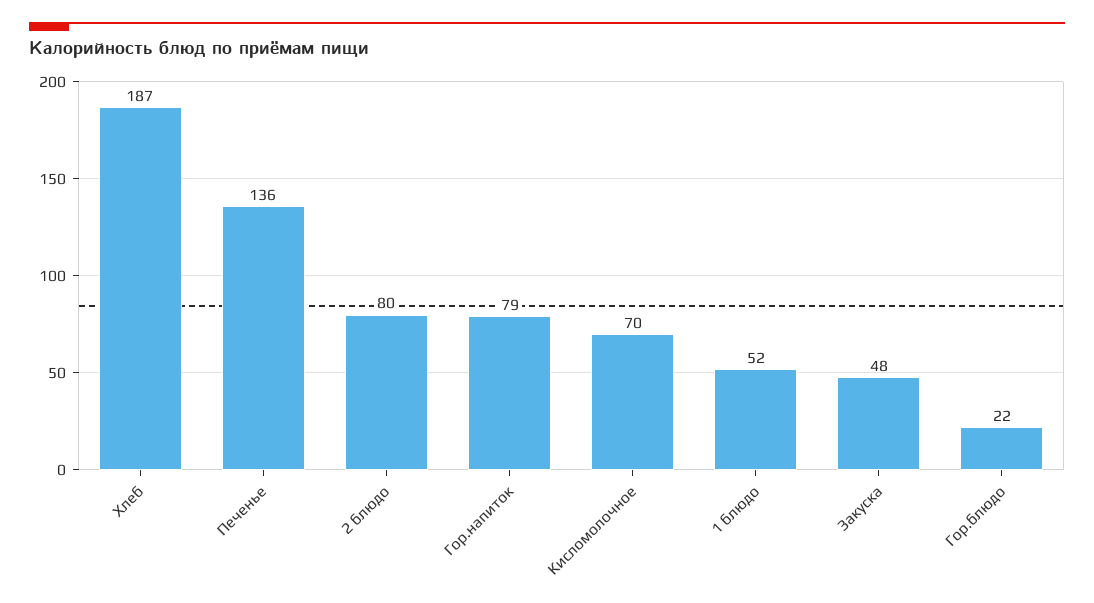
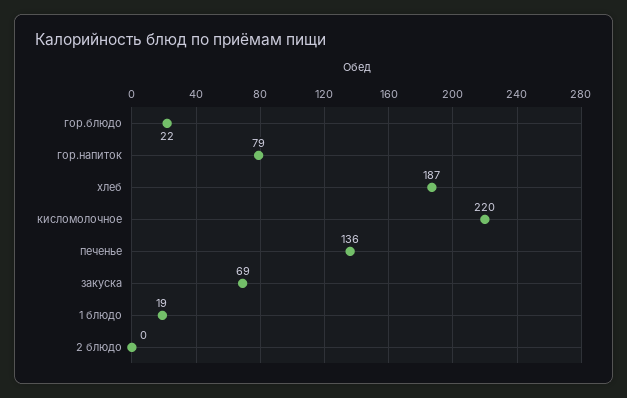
  {
    "Хлеб": 187,
    "Печенье": 136,
-   "2 блюдо": 80,
+   "2 блюдо": 0,
    "Гор.напиток": 79,
-   "Кисломолочное": 70,
+   "Кисломолочное": 220,
-   "1 блюдо": 52,
+   "1 блюдо": 19,
-   "Закуска": 48,
+   "Закуска": 69,
    "Гор.блюдо": 22
  }

